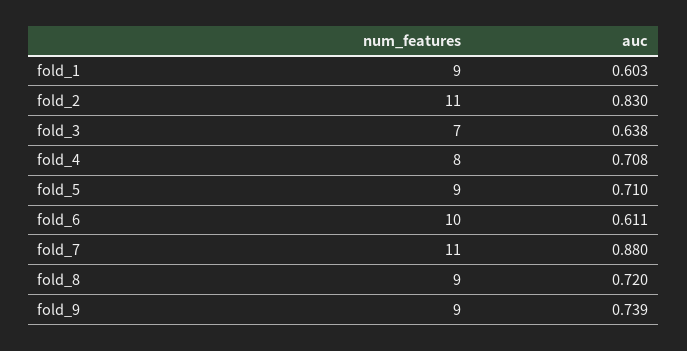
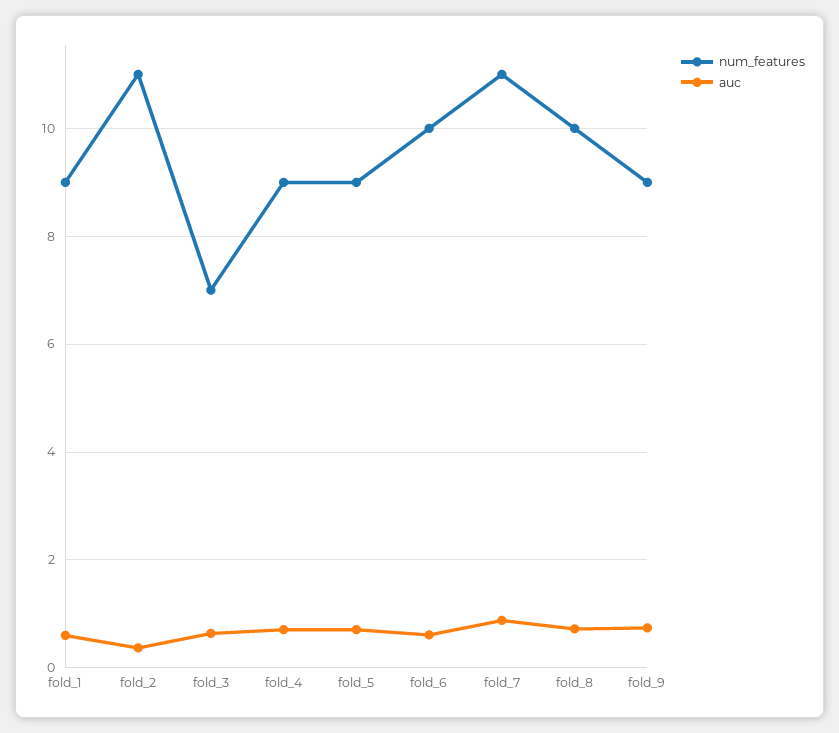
  {
    "num_features": {
      "fold_1": 9,
      "fold_2": 11,
      "fold_3": 7,
-     "fold_4": 8,
+     "fold_4": 9,
      "fold_5": 9,
      "fold_6": 10,
      "fold_7": 11,
-     "fold_8": 9,
+     "fold_8": 10,
      "fold_9": 9
    },
    "auc": {
      "fold_1": 0.603,
-     "fold_2": 0.83,
+     "fold_2": 0.4,
      "fold_3": 0.638,
      "fold_4": 0.708,
      "fold_5": 0.71,
      "fold_6": 0.611,
      "fold_7": 0.88,
      "fold_8": 0.72,
      "fold_9": 0.739
    }
  }

